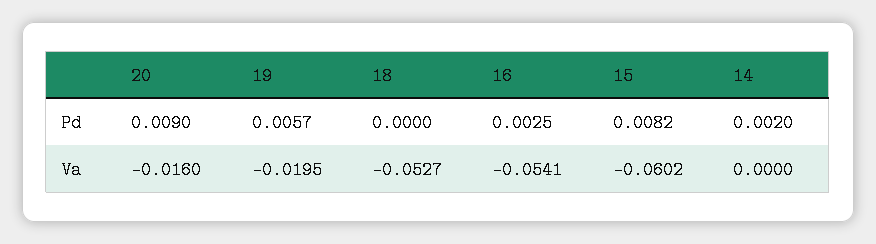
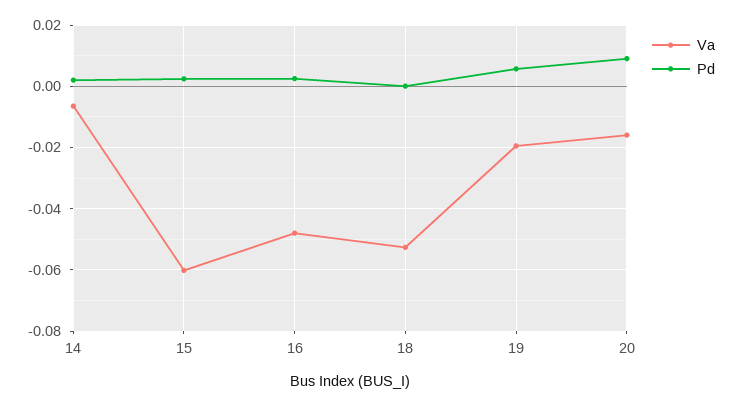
  {
    "Pd": {
      "20": 0.009,
      "19": 0.0057,
      "18": 0,
      "16": 0.0025,
-     "15": 0.0082,
+     "15": 0.002,
      "14": 0.002
    },
    "Va": {
      "20": -0.016,
      "19": -0.0195,
      "18": -0.0527,
-     "16": -0.0541,
+     "16": -0.048,
      "15": -0.0602,
-     "14": 0
+     "14": -0.006
    }
  }

